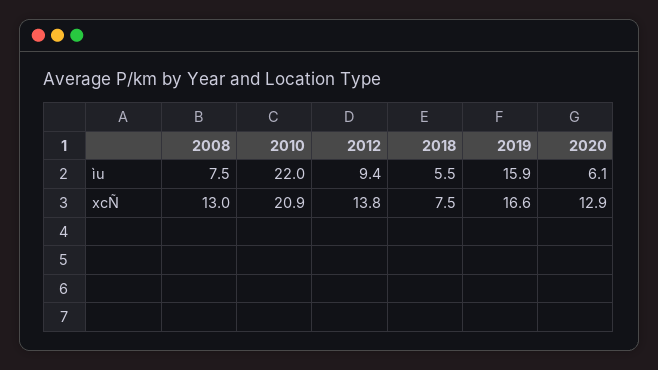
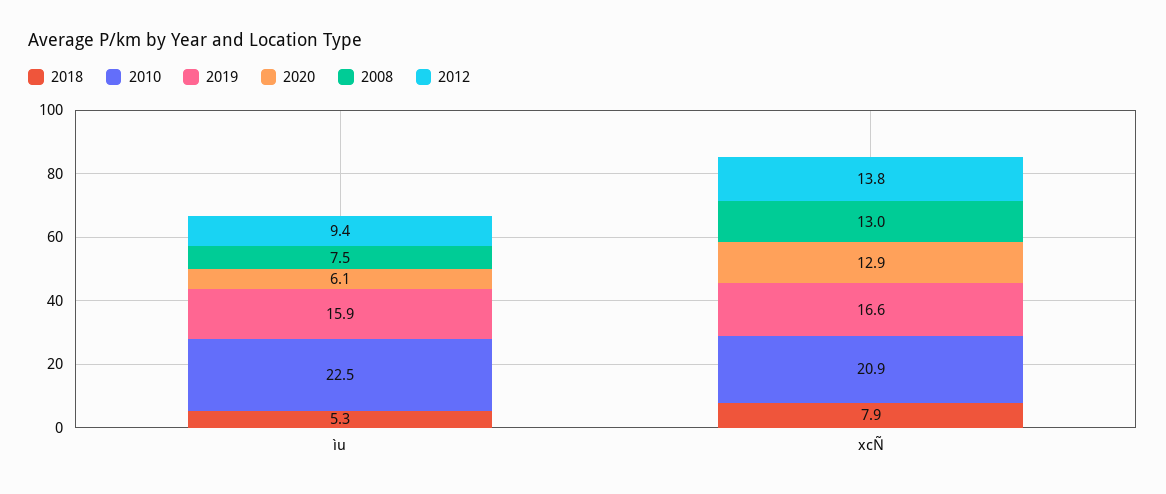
  {
    "2008": {
      "ìu": 7.5,
      "xcÑ": 13
    },
    "2010": {
-     "ìu": 22,
+     "ìu": 22.5,
      "xcÑ": 20.9
    },
    "2012": {
      "ìu": 9.4,
      "xcÑ": 13.8
    },
    "2018": {
-     "ìu": 5.5,
+     "ìu": 5.3,
-     "xcÑ": 7.5
+     "xcÑ": 7.9
    },
    "2019": {
      "ìu": 15.9,
      "xcÑ": 16.6
    },
    "2020": {
      "ìu": 6.1,
      "xcÑ": 12.9
    }
  }

